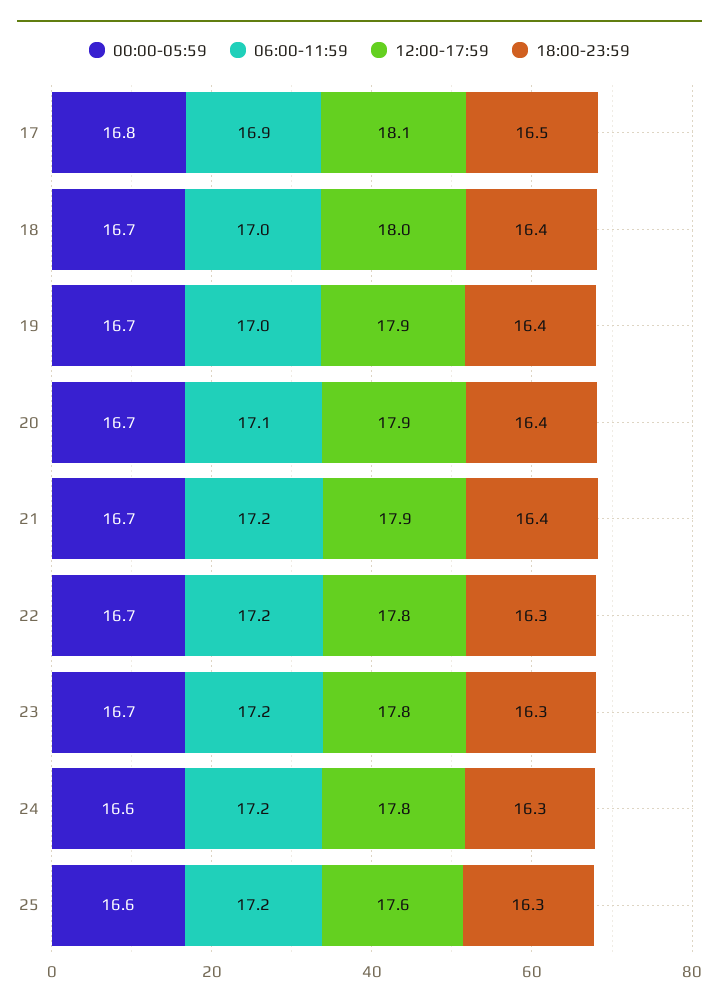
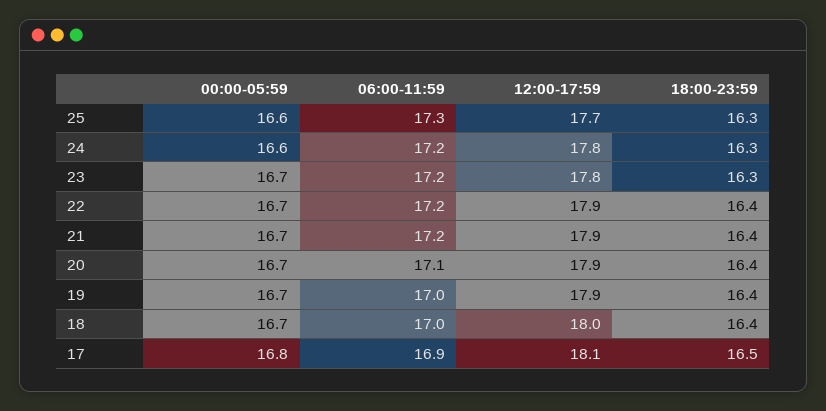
  {
    "00:00-05:59": {
      "17": 16.8,
      "18": 16.7,
      "19": 16.7,
      "20": 16.7,
      "21": 16.7,
      "22": 16.7,
      "23": 16.7,
      "24": 16.6,
      "25": 16.6
    },
    "06:00-11:59": {
      "17": 16.9,
      "18": 17,
      "19": 17,
      "20": 17.1,
      "21": 17.2,
      "22": 17.2,
      "23": 17.2,
      "24": 17.2,
-     "25": 17.2
+     "25": 17.3
    },
    "12:00-17:59": {
      "17": 18.1,
      "18": 18,
      "19": 17.9,
      "20": 17.9,
      "21": 17.9,
-     "22": 17.8,
+     "22": 17.9,
      "23": 17.8,
      "24": 17.8,
-     "25": 17.6
+     "25": 17.7
    },
    "18:00-23:59": {
      "17": 16.5,
      "18": 16.4,
      "19": 16.4,
      "20": 16.4,
      "21": 16.4,
-     "22": 16.3,
+     "22": 16.4,
      "23": 16.3,
      "24": 16.3,
      "25": 16.3
    }
  }

